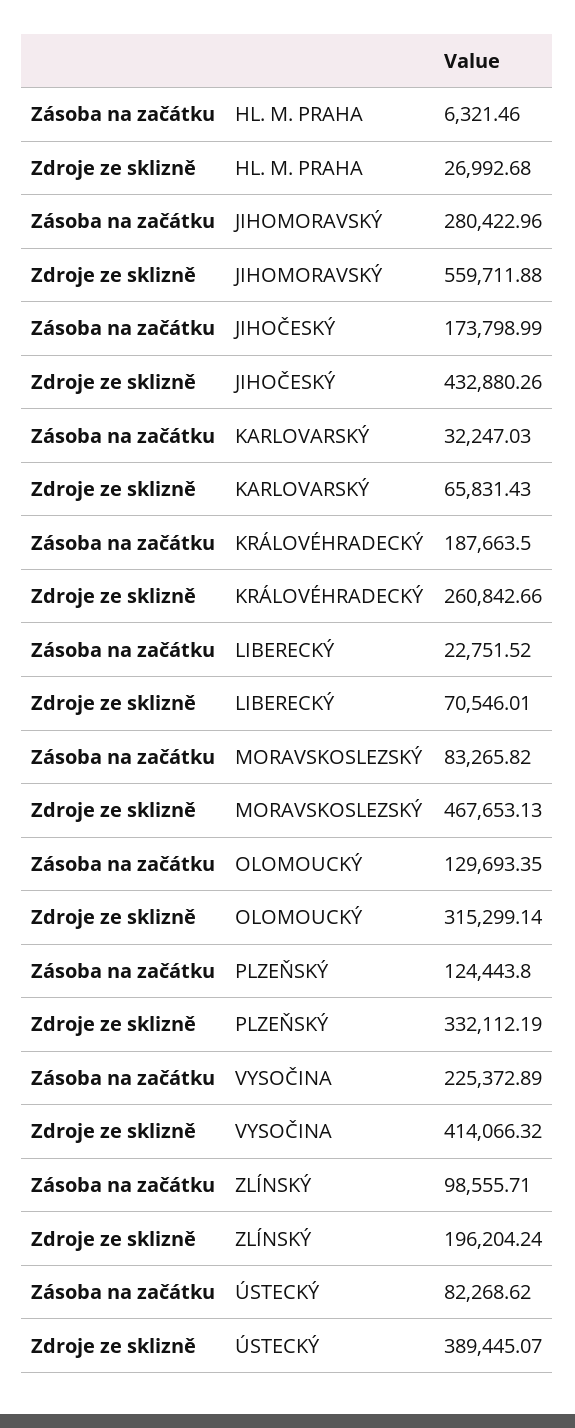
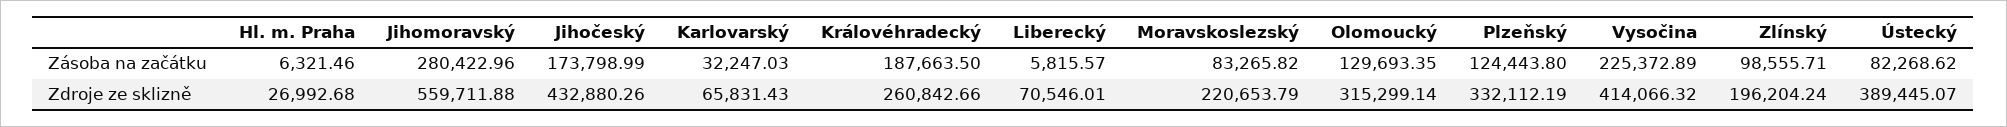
  {
    "Zásoba na začátku": {
      "HL. M. PRAHA": 6321.46,
      "JIHOMORAVSKÝ": 280422.96,
      "JIHOČESKÝ": 173798.99,
      "KARLOVARSKÝ": 32247.03,
      "KRÁLOVÉHRADECKÝ": 187663.5,
-     "LIBERECKÝ": 22751.52,
+     "LIBERECKÝ": 5815.57,
      "MORAVSKOSLEZSKÝ": 83265.82,
      "OLOMOUCKÝ": 129693.35,
      "PLZEŇSKÝ": 124443.8,
      "VYSOČINA": 225372.89,
      "ZLÍNSKÝ": 98555.71,
      "ÚSTECKÝ": 82268.62
    },
    "Zdroje ze sklizně": {
      "HL. M. PRAHA": 26992.68,
      "JIHOMORAVSKÝ": 559711.88,
      "JIHOČESKÝ": 432880.26,
      "KARLOVARSKÝ": 65831.43,
      "KRÁLOVÉHRADECKÝ": 260842.66,
      "LIBERECKÝ": 70546.01,
-     "MORAVSKOSLEZSKÝ": 467653.13,
+     "MORAVSKOSLEZSKÝ": 220653.79,
      "OLOMOUCKÝ": 315299.14,
      "PLZEŇSKÝ": 332112.19,
      "VYSOČINA": 414066.32,
      "ZLÍNSKÝ": 196204.24,
      "ÚSTECKÝ": 389445.07
    }
  }

